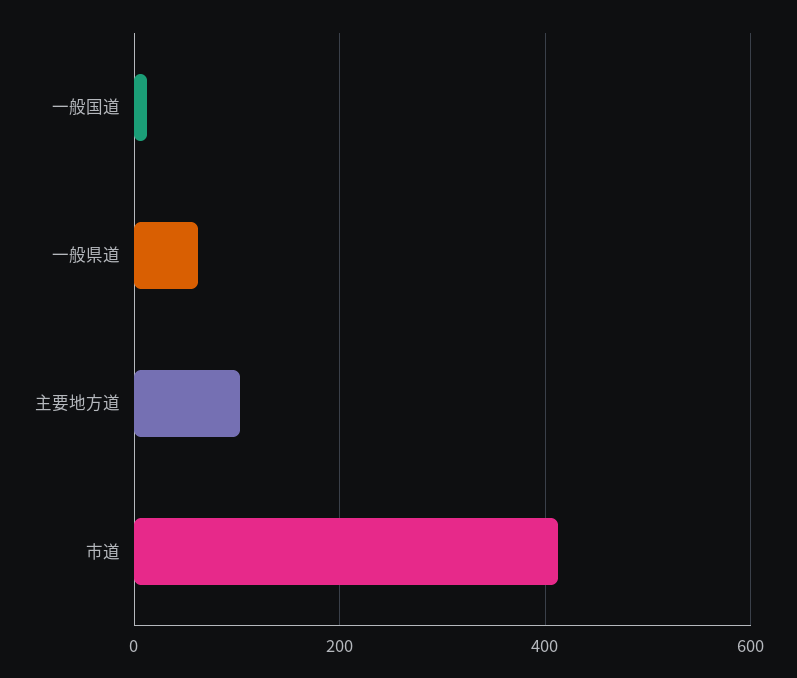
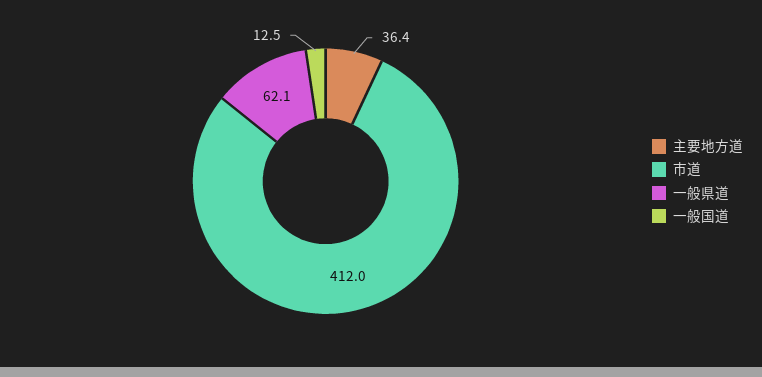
  {
    "一般国道": 12.5,
    "一般県道": 62.1,
-   "主要地方道": 100,
+   "主要地方道": 36.4,
    "市道": 412
  }

